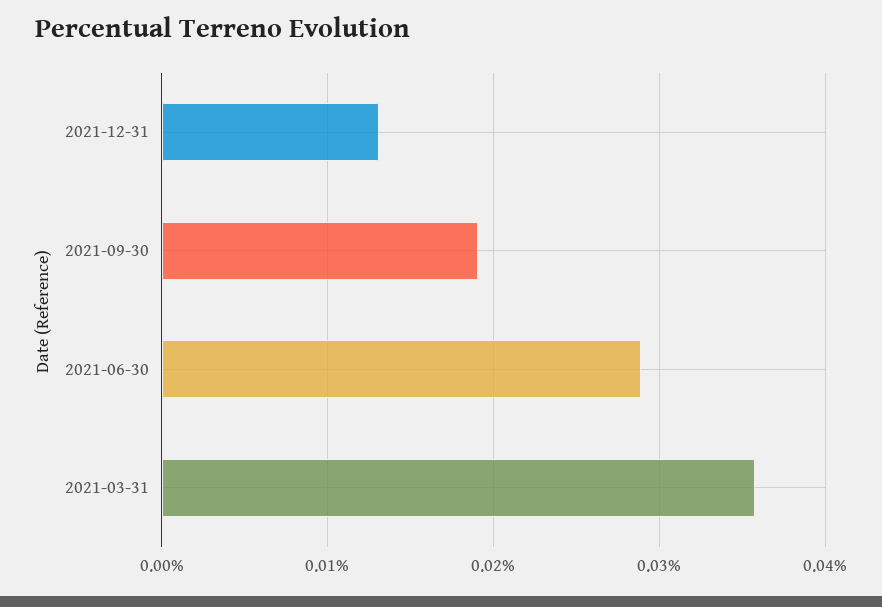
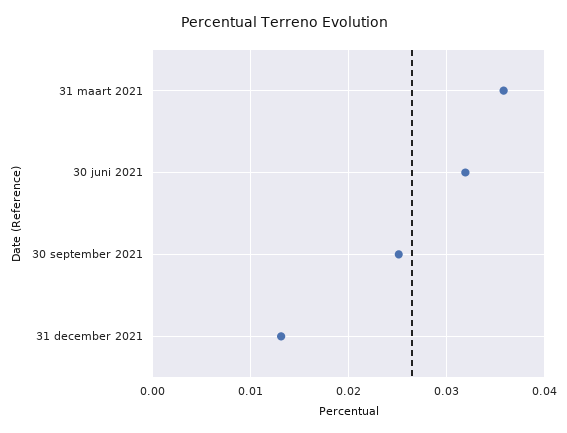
  {
    "2021-12-31": 0.013,
-   "2021-09-30": 0.019,
+   "2021-09-30": 0.025,
-   "2021-06-30": 0.029,
+   "2021-06-30": 0.032,
    "2021-03-31": 0.036
  }

